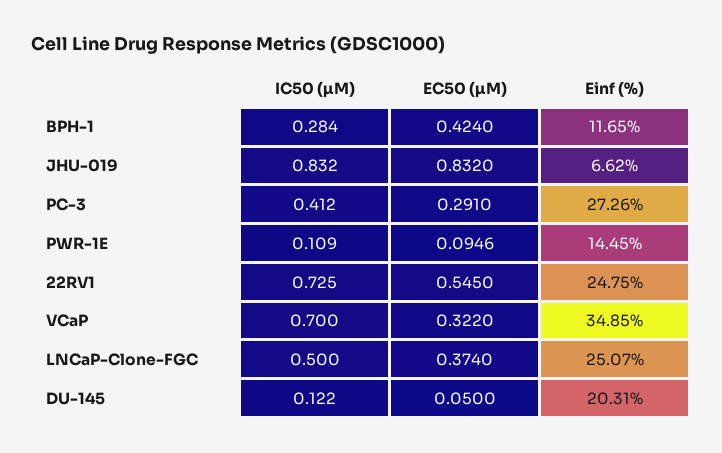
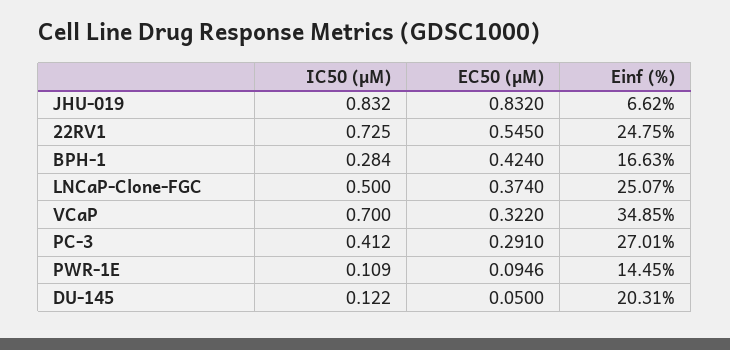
  {
    "IC50 (µM)": {
      "BPH-1": 0.284,
      "JHU-019": 0.832,
      "PC-3": 0.412,
      "PWR-1E": 0.109,
      "22RV1": 0.725,
      "VCaP": 0.7,
      "LNCaP-Clone-FGC": 0.5,
      "DU-145": 0.122
    },
    "EC50 (µM)": {
      "BPH-1": 0.424,
      "JHU-019": 0.832,
      "PC-3": 0.291,
      "PWR-1E": 0.0946,
      "22RV1": 0.545,
      "VCaP": 0.322,
      "LNCaP-Clone-FGC": 0.374,
      "DU-145": 0.05
    },
    "Einf (%)": {
-     "BPH-1": 11.65,
+     "BPH-1": 16.63,
      "JHU-019": 6.62,
-     "PC-3": 27.26,
+     "PC-3": 27.01,
      "PWR-1E": 14.45,
      "22RV1": 24.75,
      "VCaP": 34.85,
      "LNCaP-Clone-FGC": 25.07,
      "DU-145": 20.31
    }
  }

